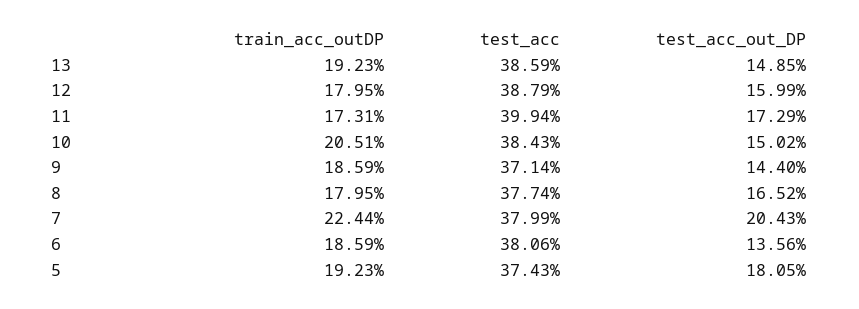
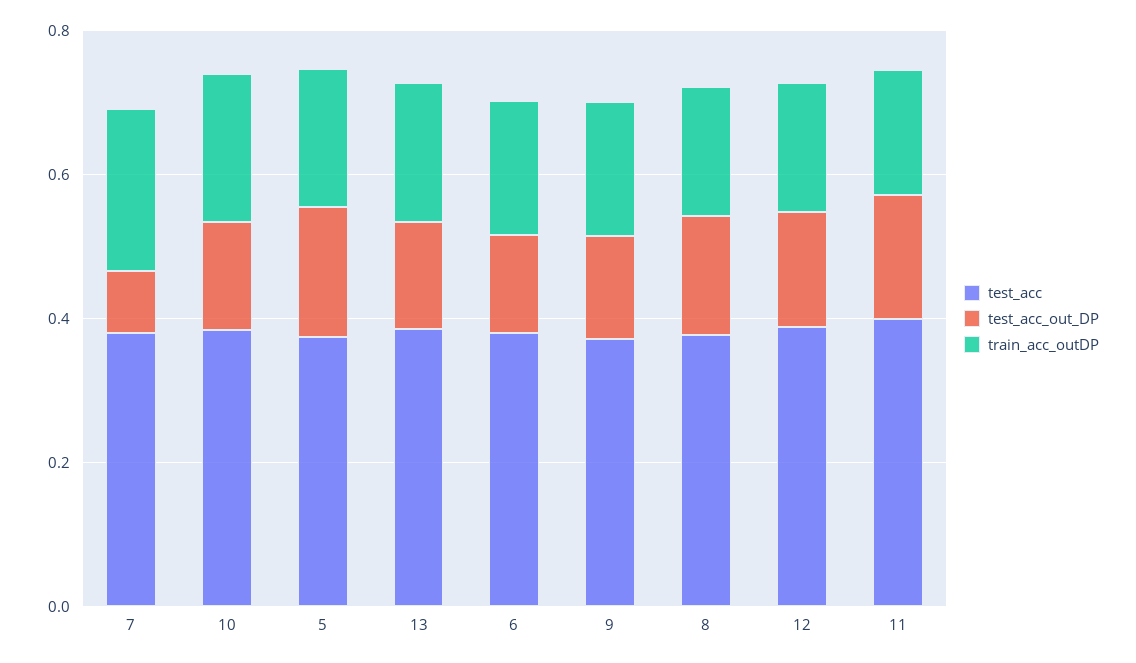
  {
    "train_acc_outDP": {
      "13": 0.1923,
      "12": 0.1795,
      "11": 0.1731,
      "10": 0.2051,
      "9": 0.1859,
      "8": 0.1795,
      "7": 0.2244,
      "6": 0.1859,
      "5": 0.1923
    },
    "test_acc": {
      "13": 0.3859,
      "12": 0.3879,
      "11": 0.3994,
      "10": 0.3843,
      "9": 0.3714,
      "8": 0.3774,
      "7": 0.3799,
      "6": 0.3806,
      "5": 0.3743
    },
    "test_acc_out_DP": {
      "13": 0.1485,
      "12": 0.1599,
      "11": 0.1729,
      "10": 0.1502,
      "9": 0.144,
      "8": 0.1652,
-     "7": 0.2043,
+     "7": 0.1,
      "6": 0.1356,
      "5": 0.1805
    }
  }

